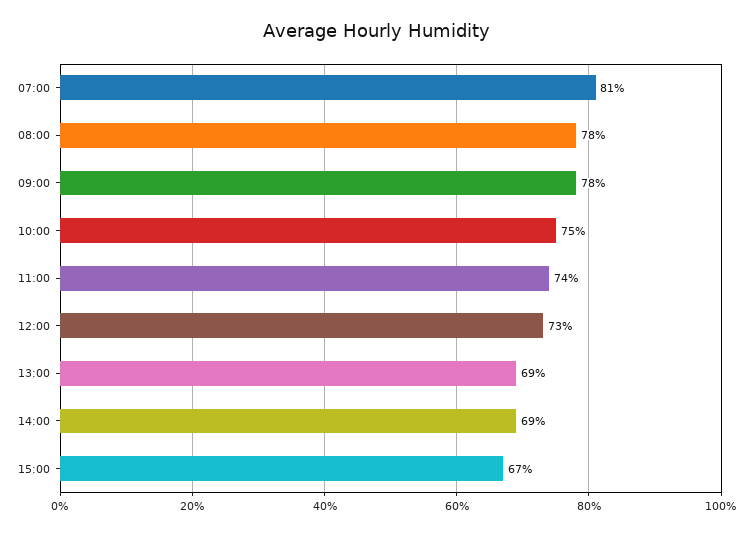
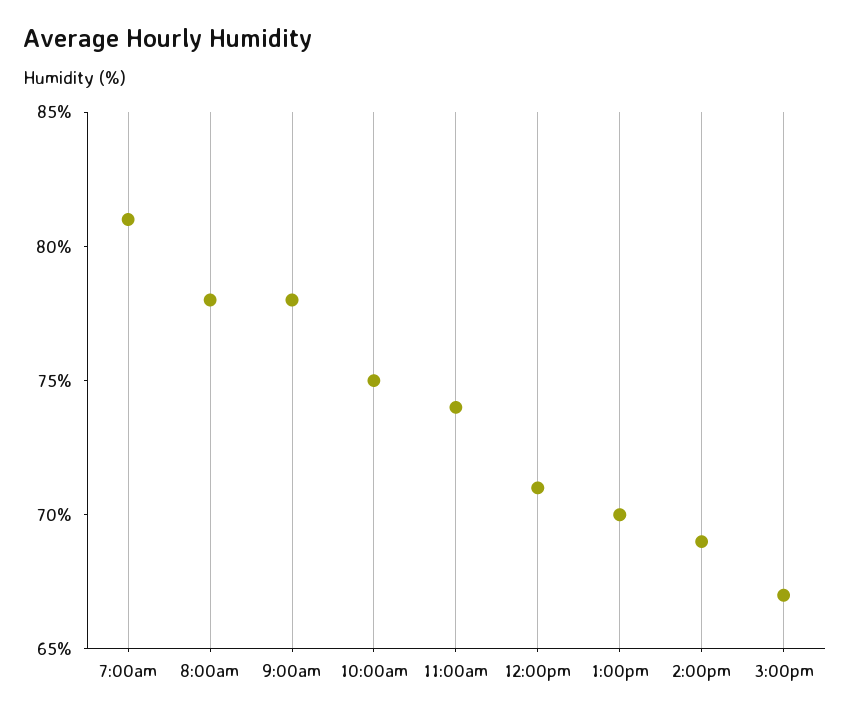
  {
    "07:00": 81,
    "08:00": 78,
    "09:00": 78,
    "10:00": 75,
    "11:00": 74,
-   "12:00": 73,
+   "12:00": 71,
-   "13:00": 69,
+   "13:00": 70,
    "14:00": 69,
    "15:00": 67
  }

